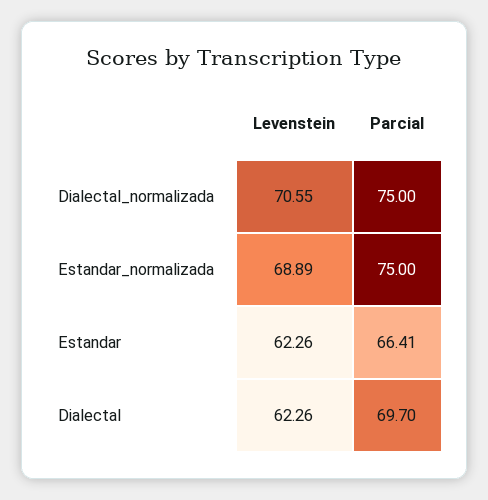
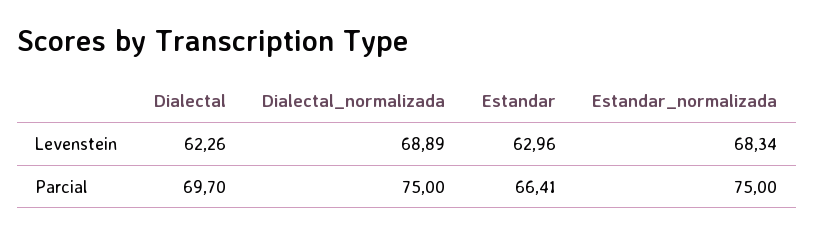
  {
    "Levenstein": {
-     "Dialectal_normalizada": 70.55,
+     "Dialectal_normalizada": 68.89,
-     "Estandar_normalizada": 68.89,
+     "Estandar_normalizada": 68.34,
-     "Estandar": 62.26,
+     "Estandar": 62.96,
      "Dialectal": 62.26
    },
    "Parcial": {
      "Dialectal_normalizada": 75,
      "Estandar_normalizada": 75,
      "Estandar": 66.41,
      "Dialectal": 69.7
    }
  }

